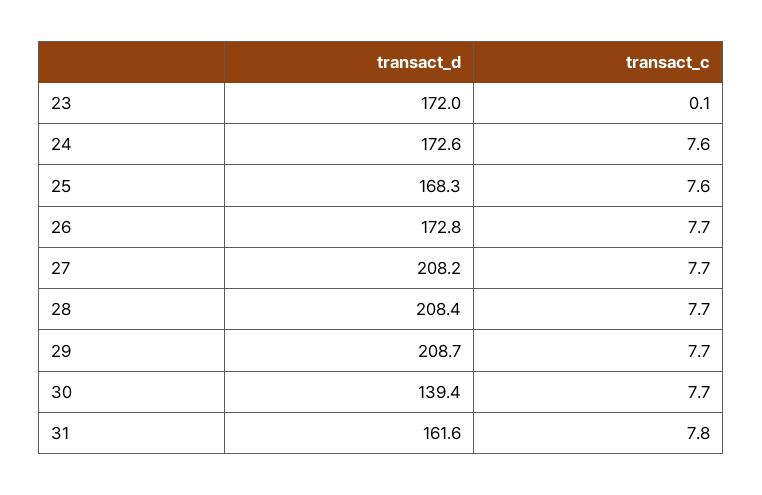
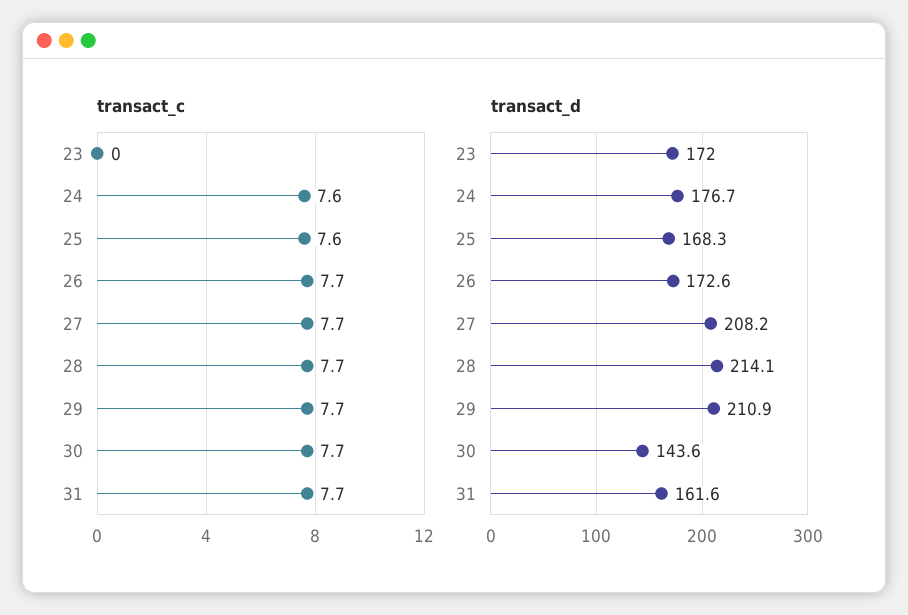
  {
    "transact_d": {
      "23": 172,
-     "24": 172.6,
+     "24": 176.7,
      "25": 168.3,
-     "26": 172.8,
+     "26": 172.6,
      "27": 208.2,
-     "28": 208.4,
+     "28": 214.1,
-     "29": 208.7,
+     "29": 210.9,
-     "30": 139.4,
+     "30": 143.6,
      "31": 161.6
    },
    "transact_c": {
-     "23": 0.1,
+     "23": 0,
      "24": 7.6,
      "25": 7.6,
      "26": 7.7,
      "27": 7.7,
      "28": 7.7,
      "29": 7.7,
      "30": 7.7,
-     "31": 7.8
+     "31": 7.7
    }
  }

